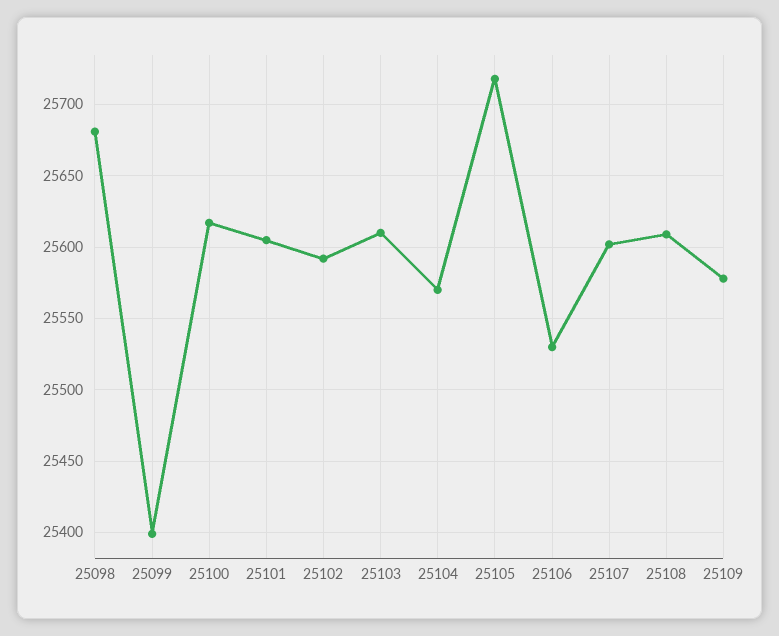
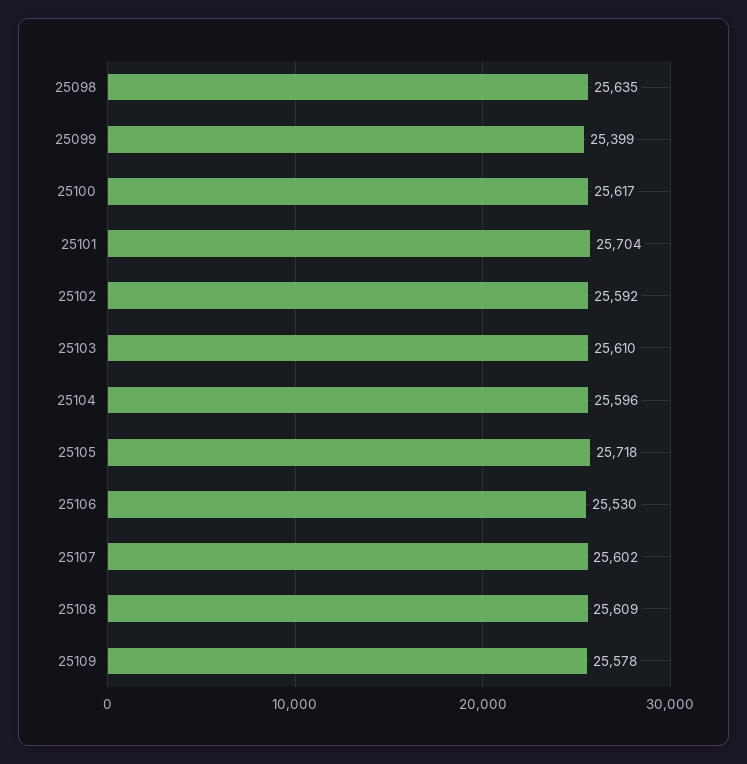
  {
-   "25098": 25680,
+   "25098": 25635,
    "25099": 25399,
    "25100": 25617,
-   "25101": 25605,
+   "25101": 25704,
    "25102": 25592,
    "25103": 25610,
-   "25104": 25570,
+   "25104": 25596,
    "25105": 25718,
    "25106": 25530,
    "25107": 25602,
    "25108": 25609,
    "25109": 25578
  }

